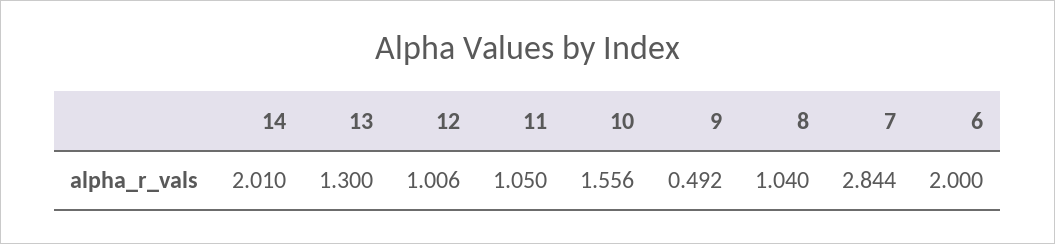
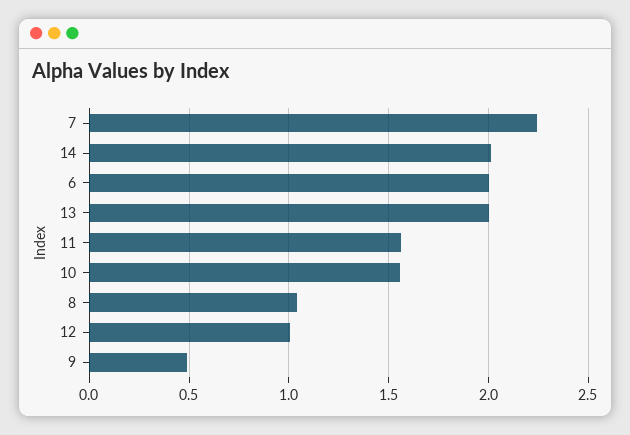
  {
    "14": 2.01,
-   "13": 1.3,
+   "13": 2,
    "12": 1.006,
-   "11": 1.05,
+   "11": 1.55,
    "10": 1.556,
    "9": 0.492,
    "8": 1.04,
-   "7": 2.844,
+   "7": 2.25,
    "6": 2
  }

